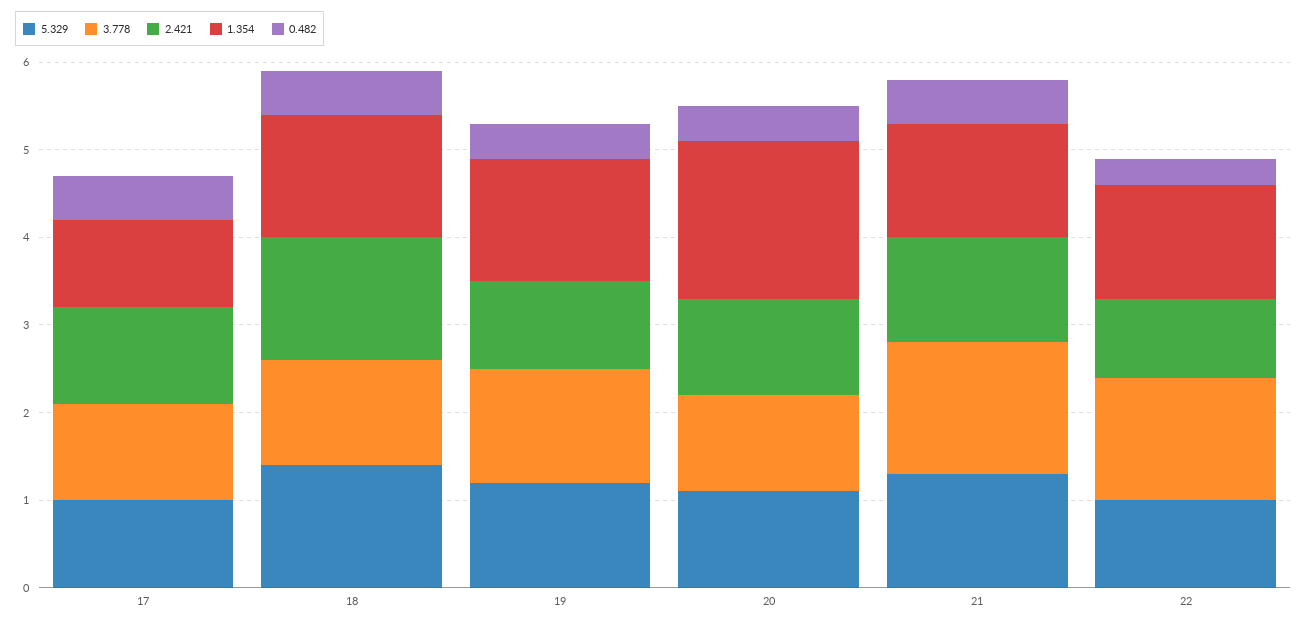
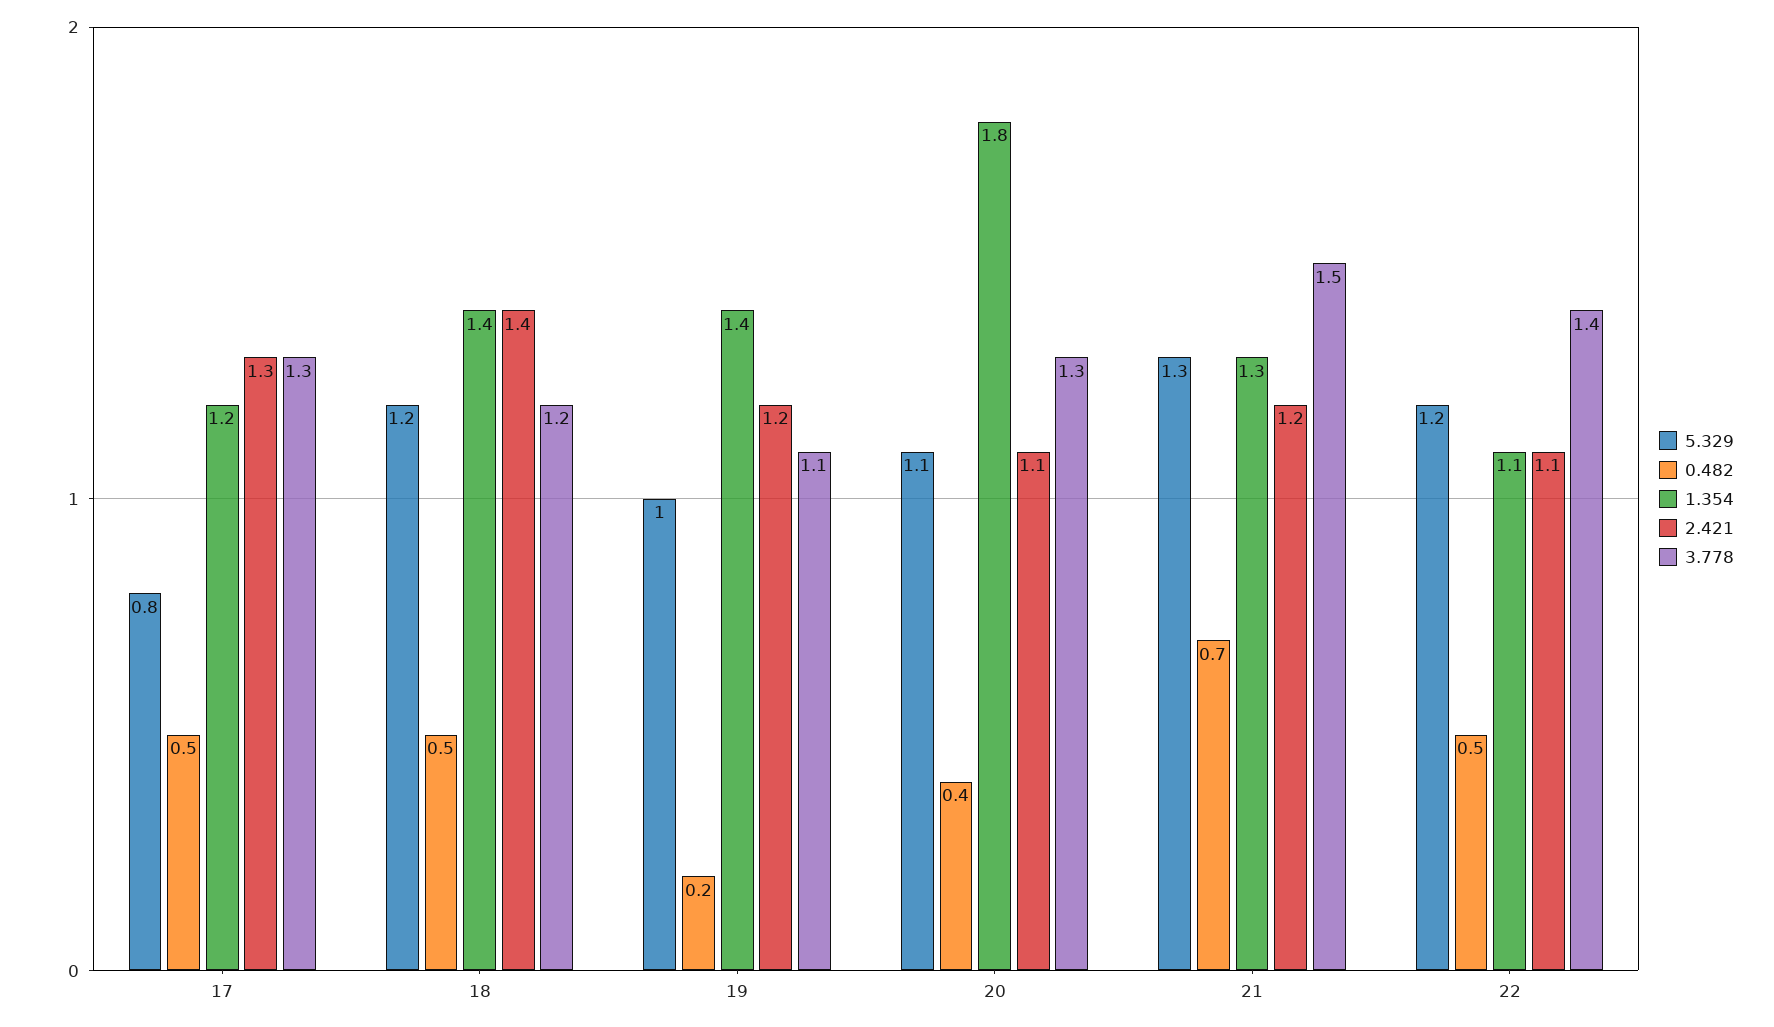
  {
    "5.329": {
-     "17": 1,
+     "17": 0.8,
-     "18": 1.4,
+     "18": 1.2,
-     "19": 1.2,
+     "19": 1,
      "20": 1.1,
      "21": 1.3,
-     "22": 1
+     "22": 1.2
    },
    "3.778": {
-     "17": 1.1,
+     "17": 1.3,
      "18": 1.2,
-     "19": 1.3,
+     "19": 1.1,
-     "20": 1.1,
+     "20": 1.3,
      "21": 1.5,
      "22": 1.4
    },
    "2.421": {
-     "17": 1.1,
+     "17": 1.3,
      "18": 1.4,
-     "19": 1,
+     "19": 1.2,
      "20": 1.1,
      "21": 1.2,
-     "22": 0.9
+     "22": 1.1
    },
    "1.354": {
-     "17": 1,
+     "17": 1.2,
      "18": 1.4,
      "19": 1.4,
      "20": 1.8,
      "21": 1.3,
-     "22": 1.3
+     "22": 1.1
    },
    "0.482": {
      "17": 0.5,
      "18": 0.5,
-     "19": 0.4,
+     "19": 0.2,
      "20": 0.4,
-     "21": 0.5,
+     "21": 0.7,
-     "22": 0.3
+     "22": 0.5
    }
  }

